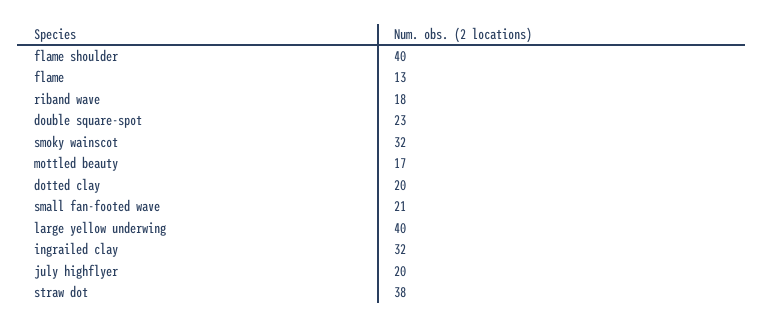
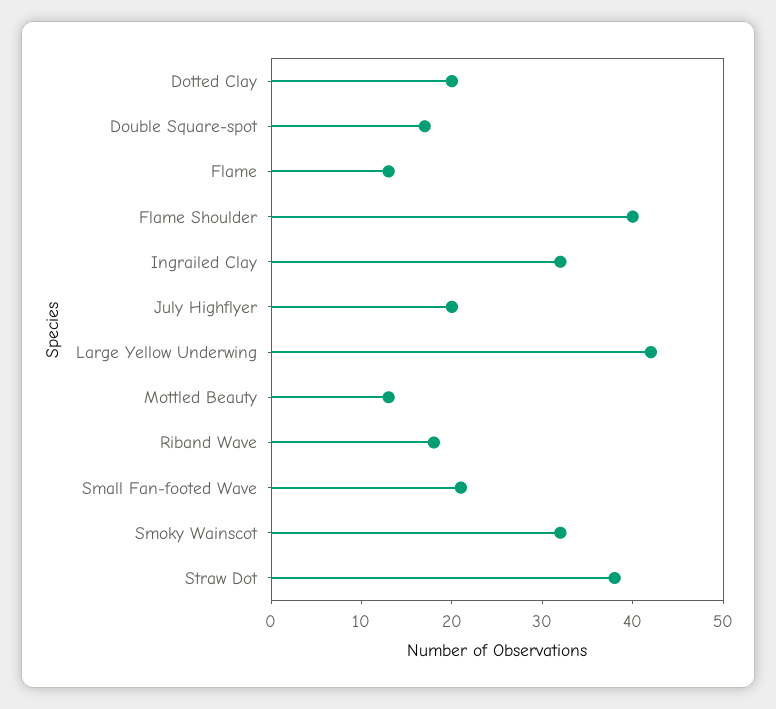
  {
    "flame shoulder": 40,
    "flame": 13,
    "riband wave": 18,
-   "double square-spot": 23,
+   "double square-spot": 17,
    "smoky wainscot": 32,
-   "mottled beauty": 17,
+   "mottled beauty": 13,
    "dotted clay": 20,
    "small fan-footed wave": 21,
-   "large yellow underwing": 40,
+   "large yellow underwing": 42,
    "ingrailed clay": 32,
    "july highflyer": 20,
    "straw dot": 38
  }

